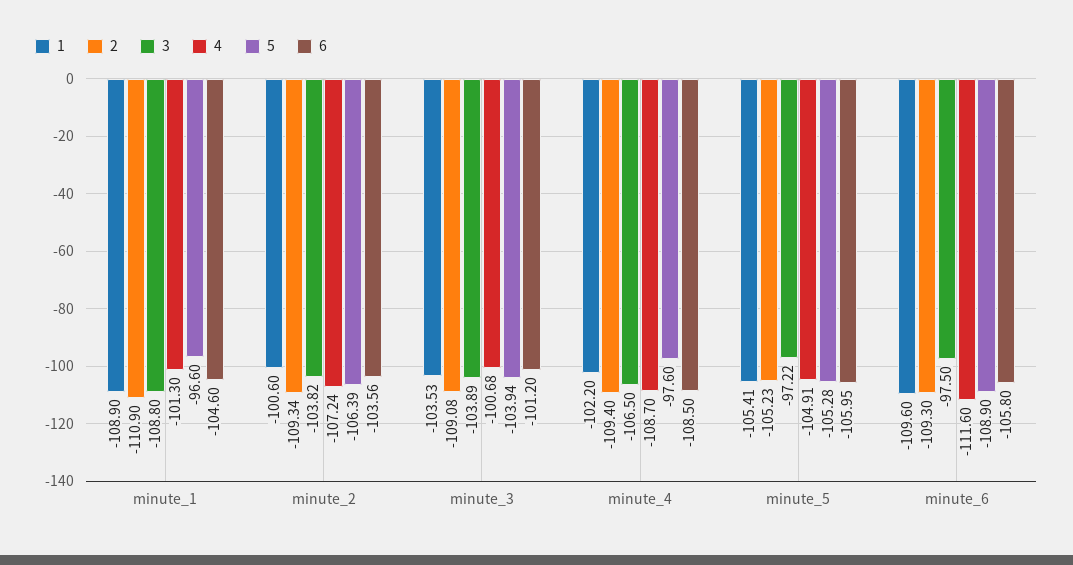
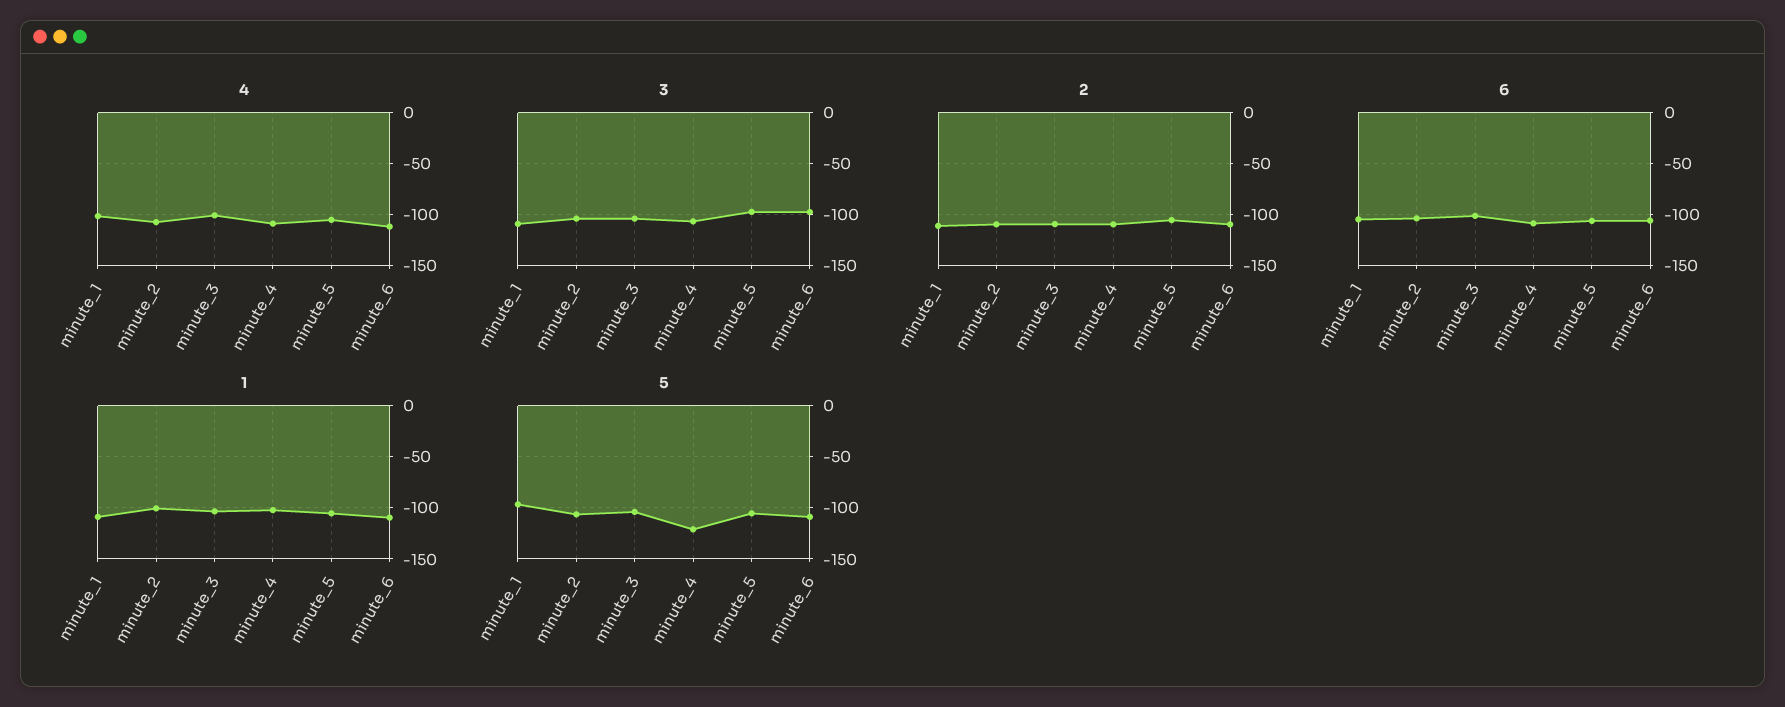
  {
    "1": {
      "minute_1": -108.9,
      "minute_2": -100.6,
      "minute_3": -103.53,
      "minute_4": -102.2,
      "minute_5": -105.41,
      "minute_6": -109.6
    },
    "2": {
      "minute_1": -110.9,
      "minute_2": -109.34,
      "minute_3": -109.08,
      "minute_4": -109.4,
      "minute_5": -105.23,
      "minute_6": -109.3
    },
    "3": {
      "minute_1": -108.8,
      "minute_2": -103.82,
      "minute_3": -103.89,
      "minute_4": -106.5,
      "minute_5": -97.22,
      "minute_6": -97.5
    },
    "4": {
      "minute_1": -101.3,
      "minute_2": -107.24,
      "minute_3": -100.68,
      "minute_4": -108.7,
      "minute_5": -104.91,
      "minute_6": -111.6
    },
    "5": {
      "minute_1": -96.6,
      "minute_2": -106.39,
      "minute_3": -103.94,
-     "minute_4": -97.6,
+     "minute_4": -120,
      "minute_5": -105.28,
      "minute_6": -108.9
    },
    "6": {
      "minute_1": -104.6,
      "minute_2": -103.56,
      "minute_3": -101.2,
      "minute_4": -108.5,
      "minute_5": -105.95,
      "minute_6": -105.8
    }
  }

